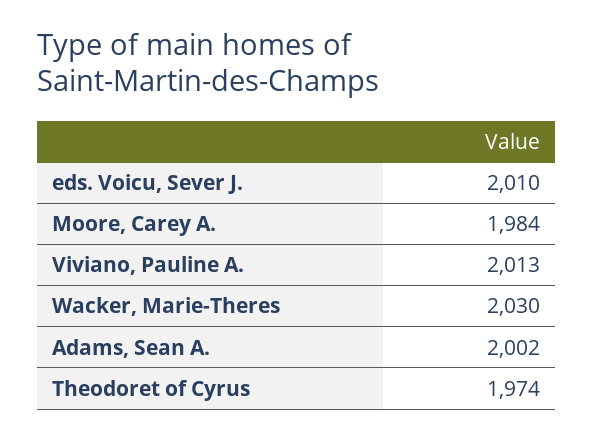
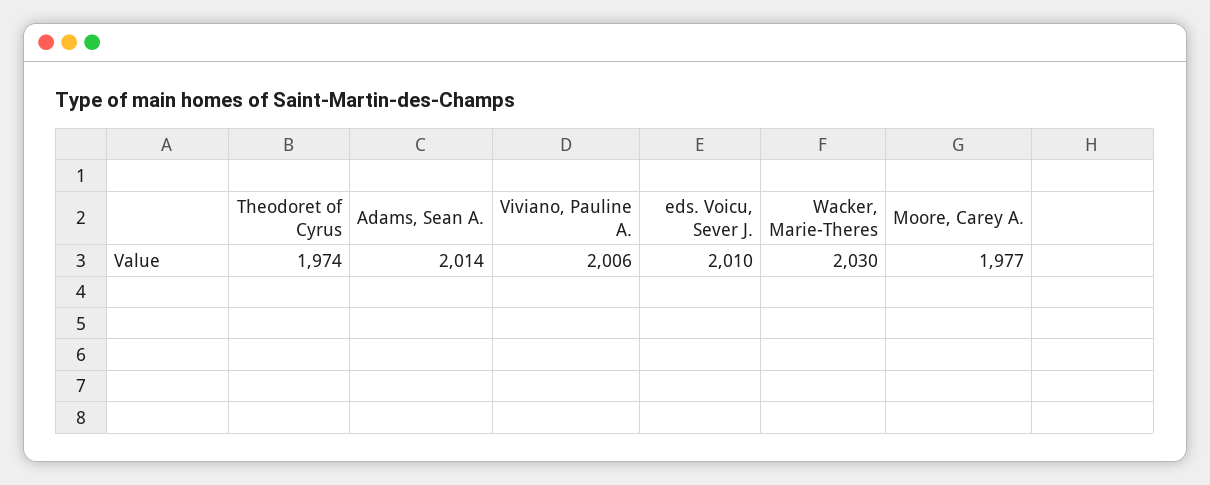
  {
    "eds. Voicu, Sever J.": 2010,
-   "Moore, Carey A.": 1984,
+   "Moore, Carey A.": 1977,
-   "Viviano, Pauline A.": 2013,
+   "Viviano, Pauline A.": 2006,
    "Wacker, Marie-Theres": 2030,
-   "Adams, Sean A.": 2002,
+   "Adams, Sean A.": 2014,
    "Theodoret of Cyrus": 1974
  }

